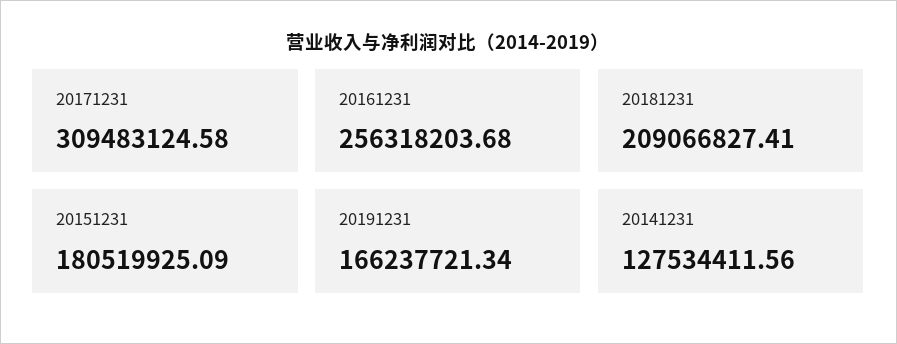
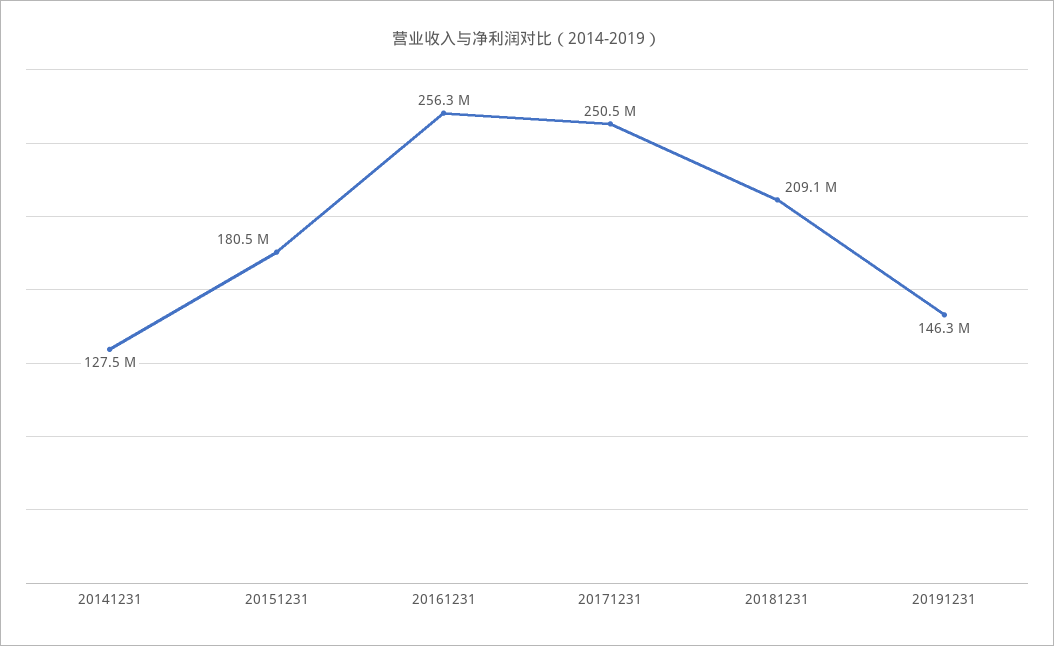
  {
-   "20171231": 309483124.58,
+   "20171231": 250500000,
    "20161231": 256318203.68,
    "20181231": 209066827.41,
    "20151231": 180519925.09,
-   "20191231": 166237721.34,
+   "20191231": 146300000,
    "20141231": 127534411.56
  }

